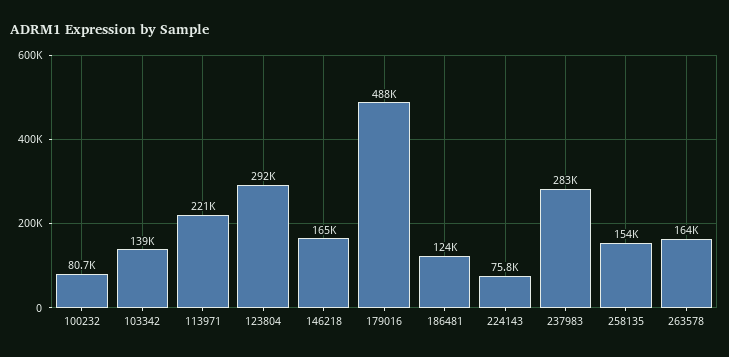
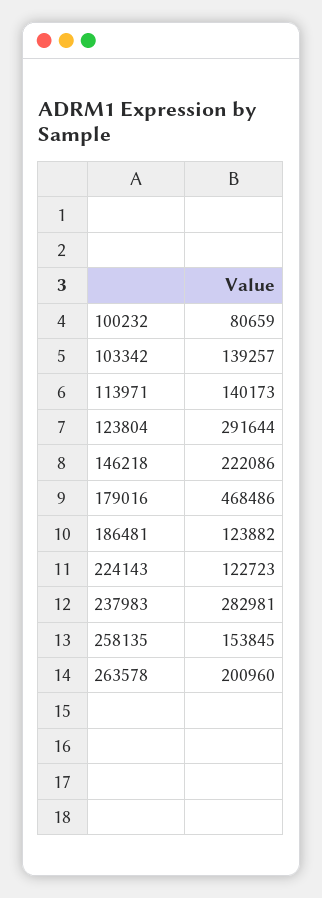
  {
    "100232": 80659,
    "103342": 139257,
-   "113971": 221000,
+   "113971": 140173,
    "123804": 291644,
-   "146218": 165000,
+   "146218": 222086,
-   "179016": 488000,
+   "179016": 468486,
    "186481": 123882,
-   "224143": 75800,
+   "224143": 122723,
    "237983": 282981,
    "258135": 153845,
-   "263578": 164000
+   "263578": 200960
  }

